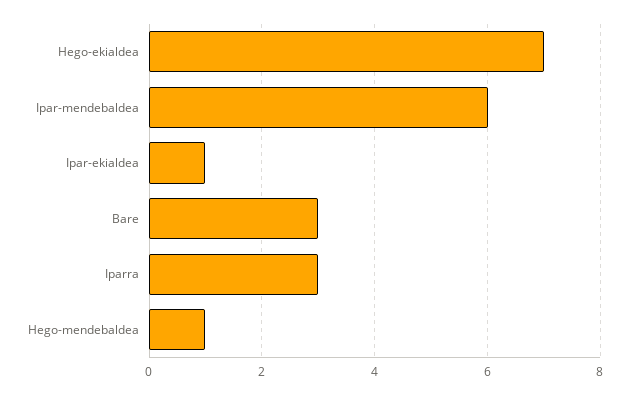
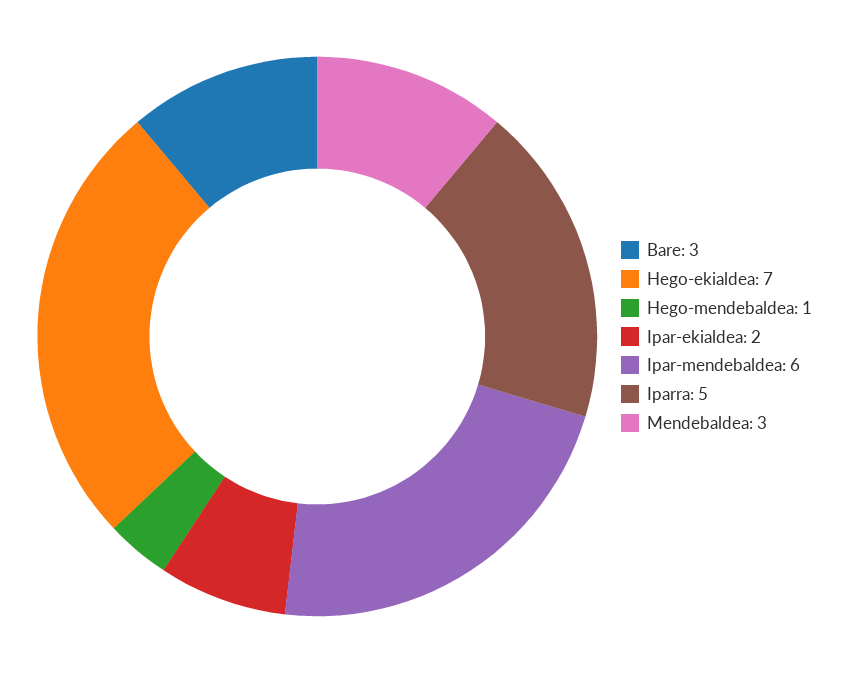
  {
    "Hego-ekialdea": 7,
    "Ipar-mendebaldea": 6,
-   "Ipar-ekialdea": 1,
+   "Ipar-ekialdea": 2,
    "Bare": 3,
-   "Iparra": 3,
+   "Iparra": 5,
-   "Hego-mendebaldea": 1
+   "Hego-mendebaldea": 1,
+   "Mendebaldea": 3
  }

